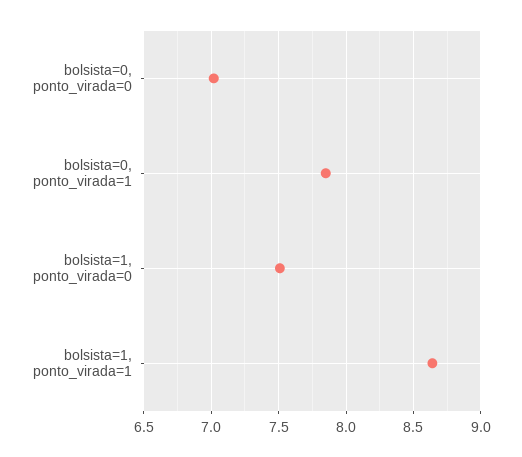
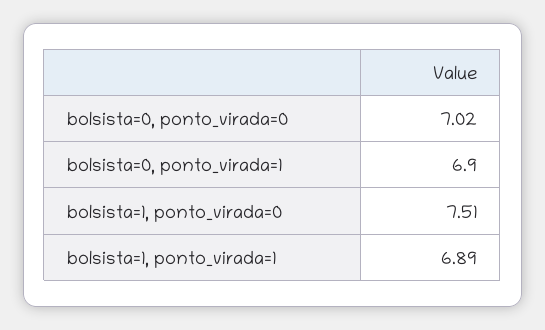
  {
    "bolsista=0, ponto_virada=0": 7.02,
-   "bolsista=0, ponto_virada=1": 7.85,
+   "bolsista=0, ponto_virada=1": 6.9,
    "bolsista=1, ponto_virada=0": 7.51,
-   "bolsista=1, ponto_virada=1": 8.65
+   "bolsista=1, ponto_virada=1": 6.89
  }

